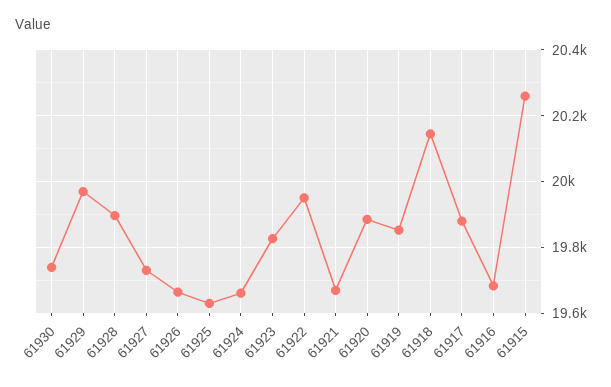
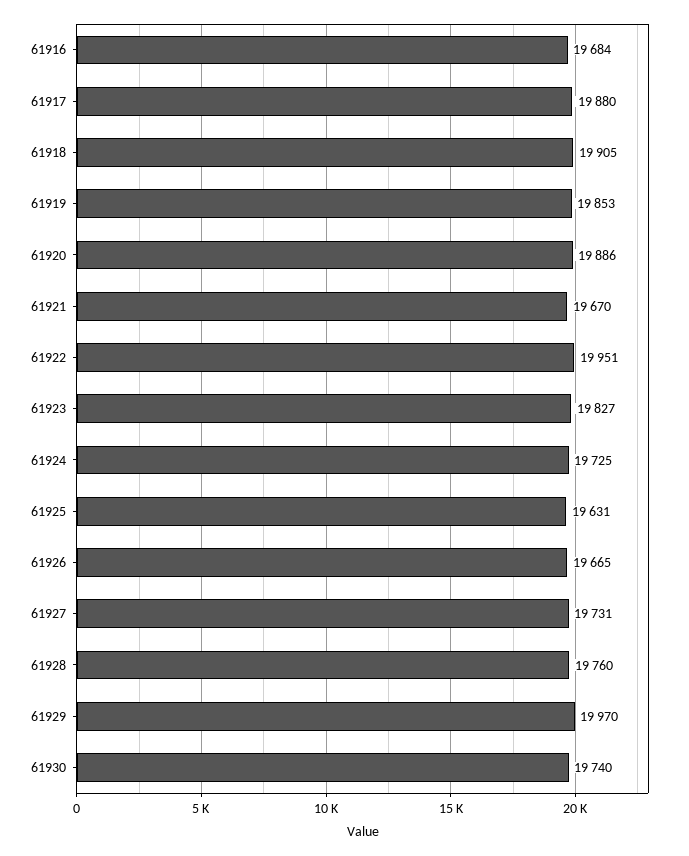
  {
    "61930": 19740,
    "61929": 19970,
-   "61928": 19900,
+   "61928": 19760,
    "61927": 19731,
    "61926": 19665,
    "61925": 19631,
-   "61924": 19660,
+   "61924": 19725,
    "61923": 19827,
    "61922": 19951,
    "61921": 19670,
    "61920": 19886,
    "61919": 19853,
-   "61918": 20140,
+   "61918": 19905,
    "61917": 19880,
-   "61916": 19684,
+   "61916": 19684
-   "61915": 20260
  }

